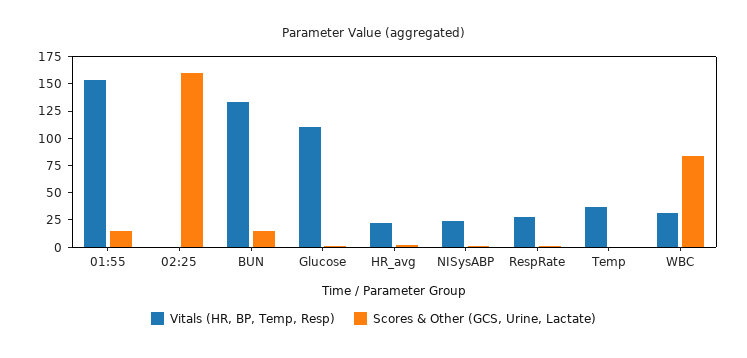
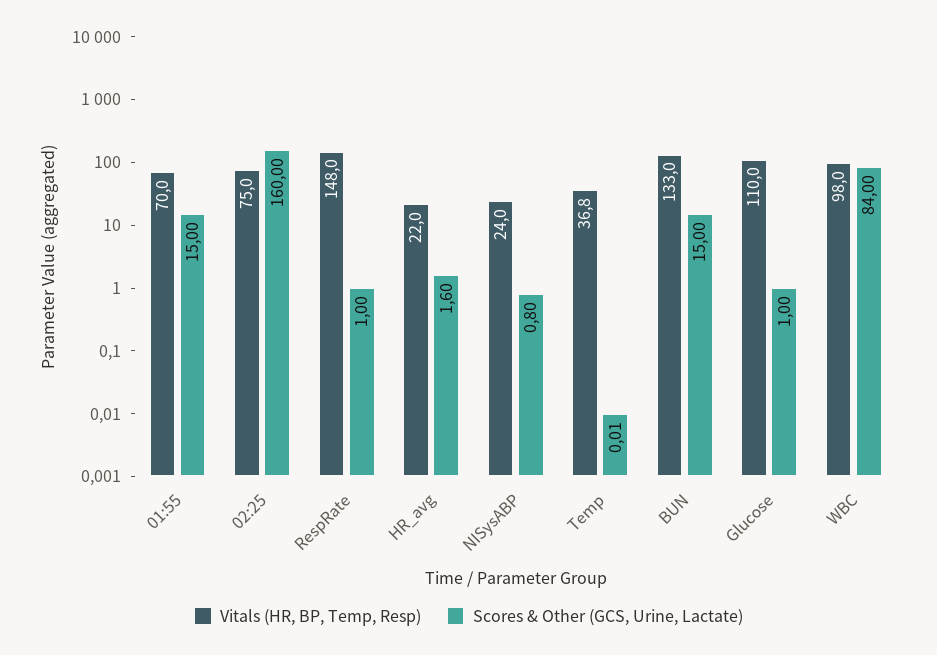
  {
    "Vitals (HR, BP, Temp, Resp)": {
-     "01:55": 150,
+     "01:55": 70,
-     "02:25": 0,
+     "02:25": 75,
      "BUN": 133,
      "Glucose": 110,
      "HR_avg": 22,
      "NISysABP": 24,
-     "RespRate": 25,
+     "RespRate": 148,
      "Temp": 36.8,
-     "WBC": 25
+     "WBC": 98
    },
    "Scores & Other (GCS, Urine, Lactate)": {
      "01:55": 15,
      "02:25": 160,
      "BUN": 15,
      "Glucose": 1,
      "HR_avg": 1.6,
      "NISysABP": 0.8,
      "RespRate": 1,
      "Temp": 0.01,
      "WBC": 84
    }
  }

